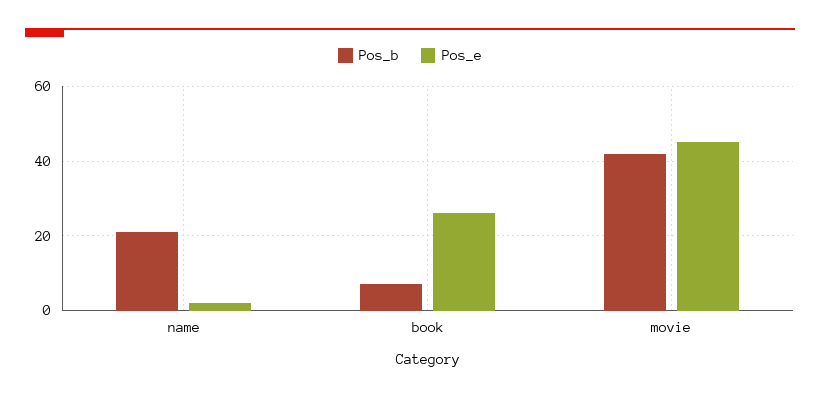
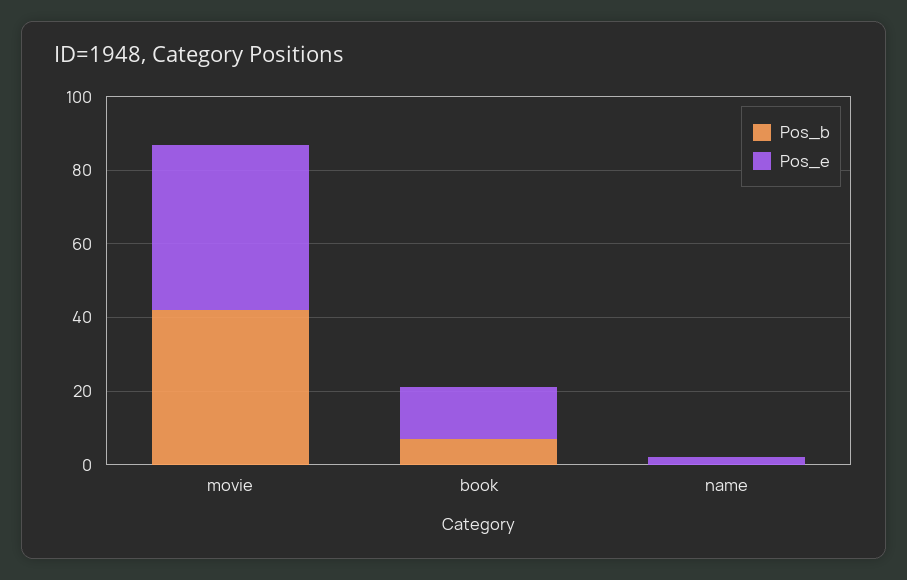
  {
    "Pos_b": {
-     "name": 20,
+     "name": 0,
      "book": 5,
      "movie": 40
    },
    "Pos_e": {
      "name": 0,
-     "book": 25,
+     "book": 15,
      "movie": 45
    }
  }

